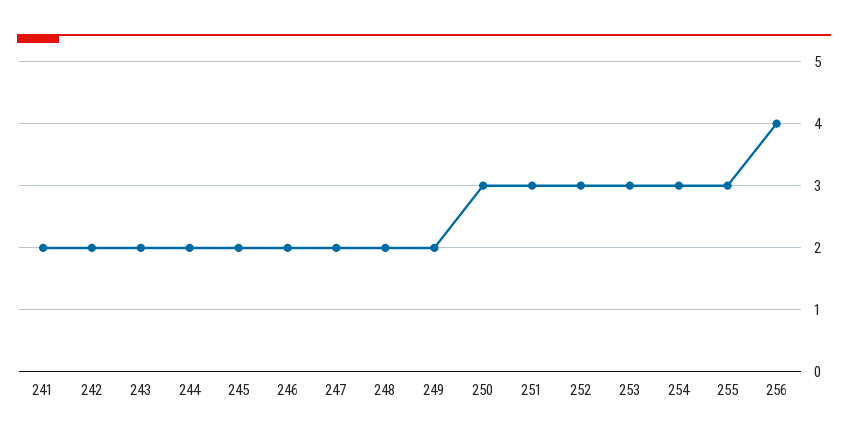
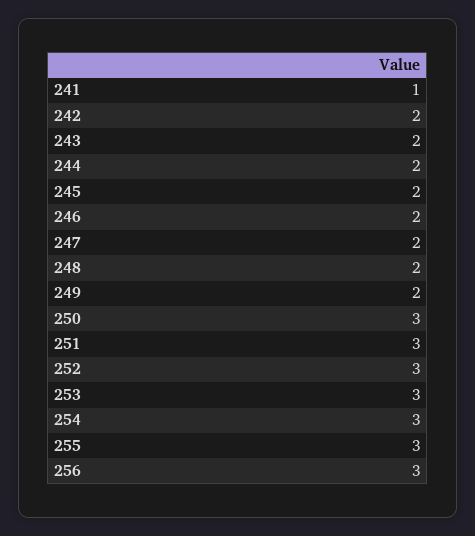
  {
-   "241": 2,
+   "241": 1,
    "242": 2,
    "243": 2,
    "244": 2,
    "245": 2,
    "246": 2,
    "247": 2,
    "248": 2,
    "249": 2,
    "250": 3,
    "251": 3,
    "252": 3,
    "253": 3,
    "254": 3,
    "255": 3,
-   "256": 4
+   "256": 3
  }

